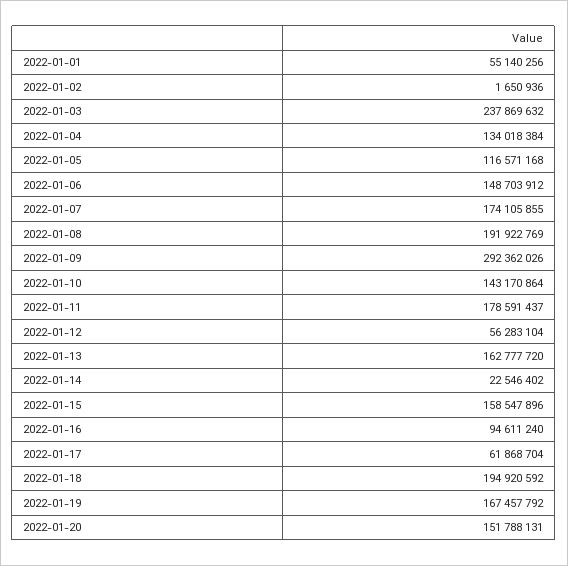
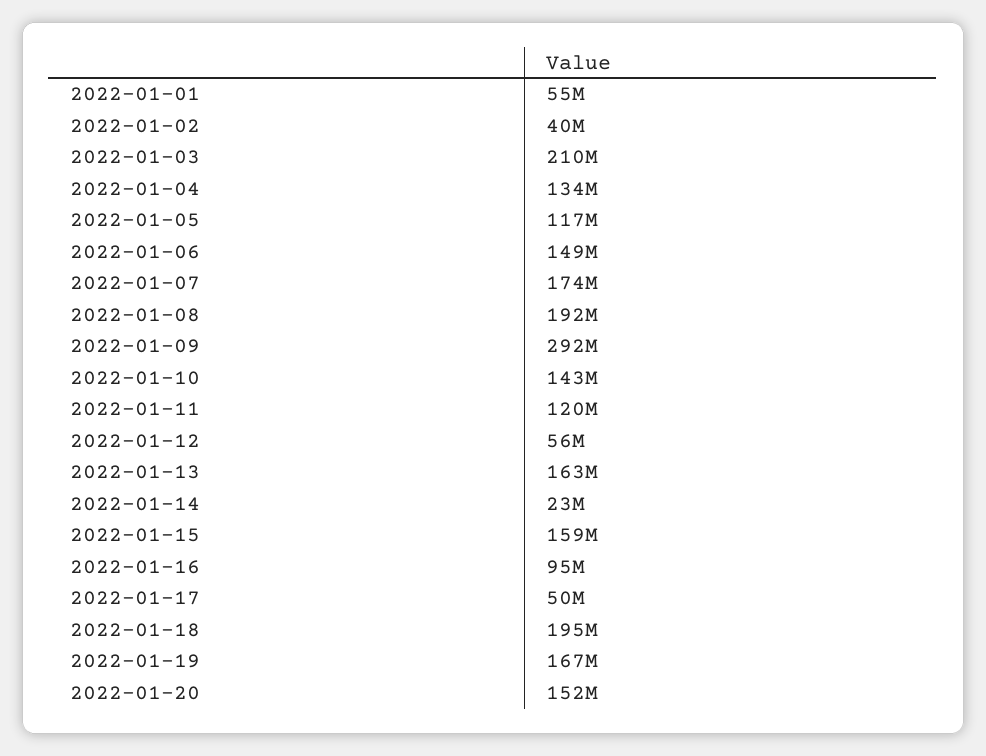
  {
    "2022-01-01": 55140256,
-   "2022-01-02": 1650936,
+   "2022-01-02": 40000000,
-   "2022-01-03": 237869632,
+   "2022-01-03": 210000000,
    "2022-01-04": 134018384,
    "2022-01-05": 116571168,
    "2022-01-06": 148703912,
    "2022-01-07": 174105855,
    "2022-01-08": 191922769,
    "2022-01-09": 292362026,
    "2022-01-10": 143170864,
-   "2022-01-11": 178591437,
+   "2022-01-11": 120000000,
    "2022-01-12": 56283104,
    "2022-01-13": 162777720,
    "2022-01-14": 22546402,
    "2022-01-15": 158547896,
    "2022-01-16": 94611240,
-   "2022-01-17": 61868704,
+   "2022-01-17": 50000000,
    "2022-01-18": 194920592,
    "2022-01-19": 167457792,
    "2022-01-20": 151788131
  }

